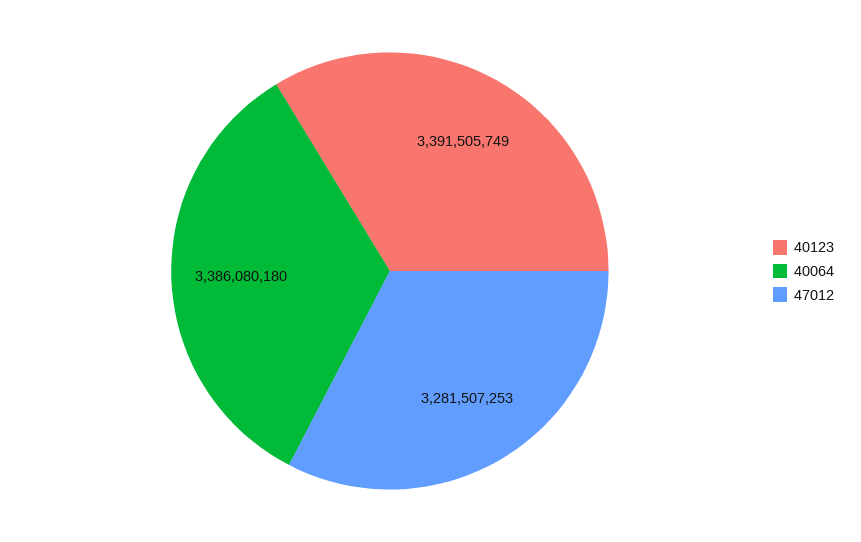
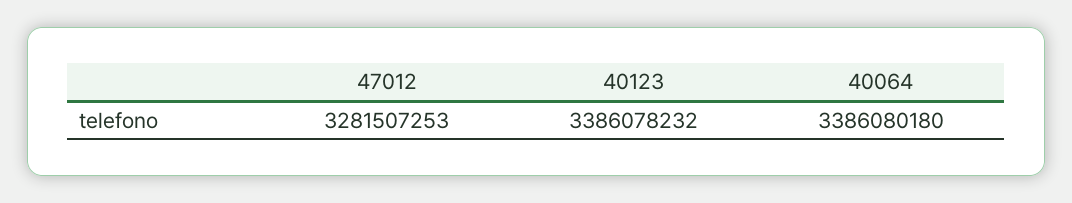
  {
-   "40123": 3391505749,
+   "40123": 3386078232,
    "40064": 3386080180,
    "47012": 3281507253
  }

